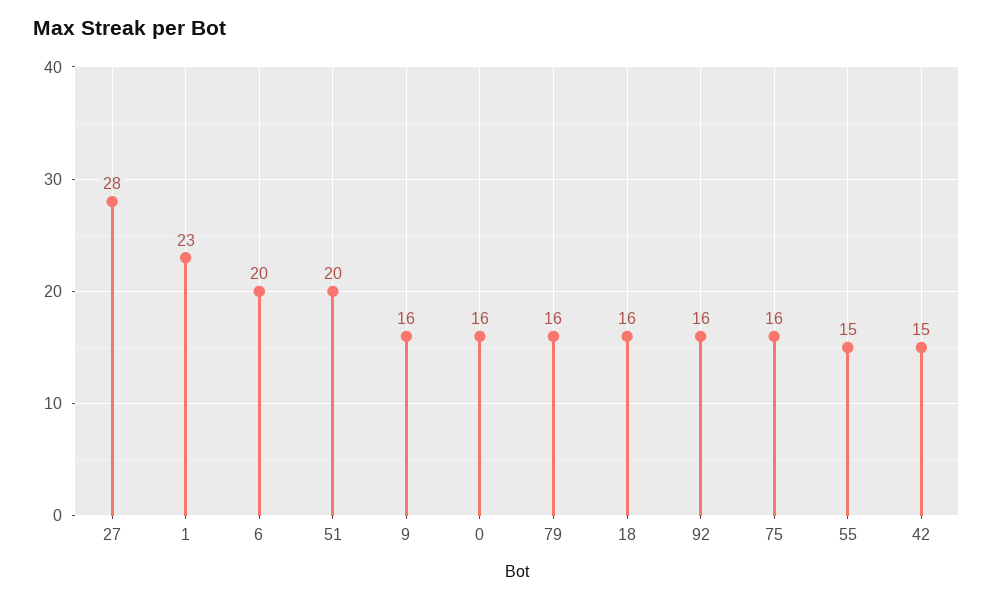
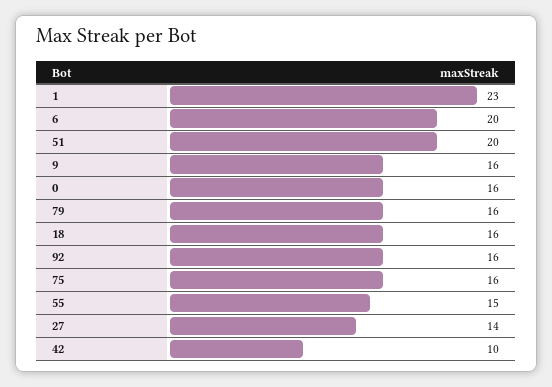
  {
-   "27": 28,
+   "27": 14,
    "1": 23,
    "6": 20,
    "51": 20,
    "9": 16,
    "0": 16,
    "79": 16,
    "18": 16,
    "92": 16,
    "75": 16,
    "55": 15,
-   "42": 15
+   "42": 10
  }

